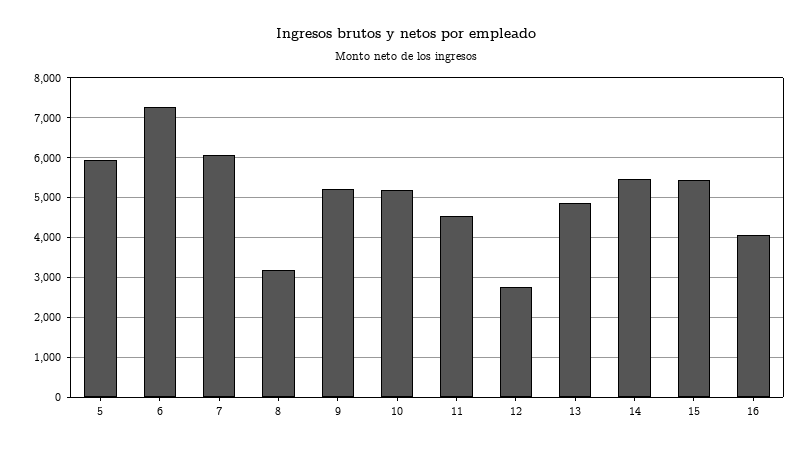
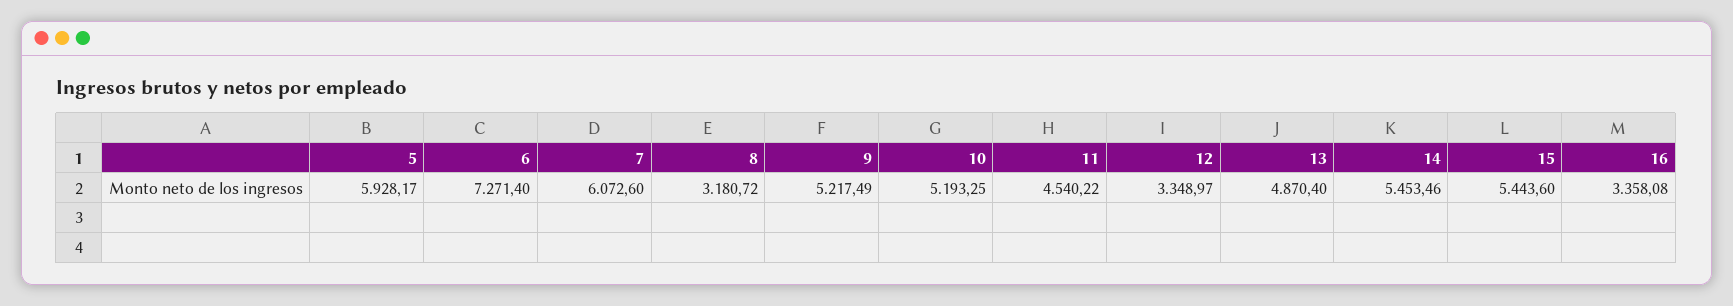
  {
    "5": 5928.17,
    "6": 7271.4,
    "7": 6072.6,
    "8": 3180.72,
    "9": 5217.49,
    "10": 5193.25,
    "11": 4540.22,
-   "12": 2800,
+   "12": 3348.97,
    "13": 4870.4,
    "14": 5453.46,
    "15": 5443.6,
-   "16": 4000
+   "16": 3358.08
  }

